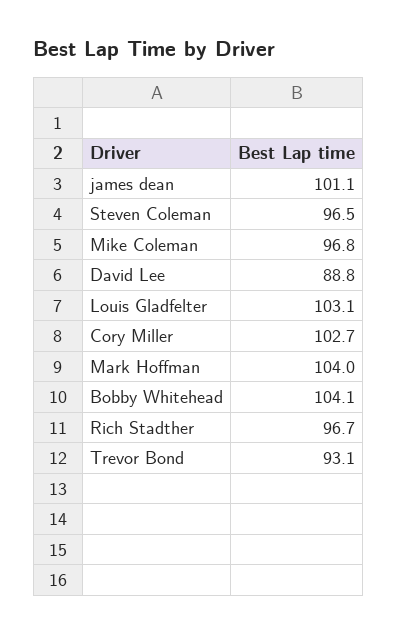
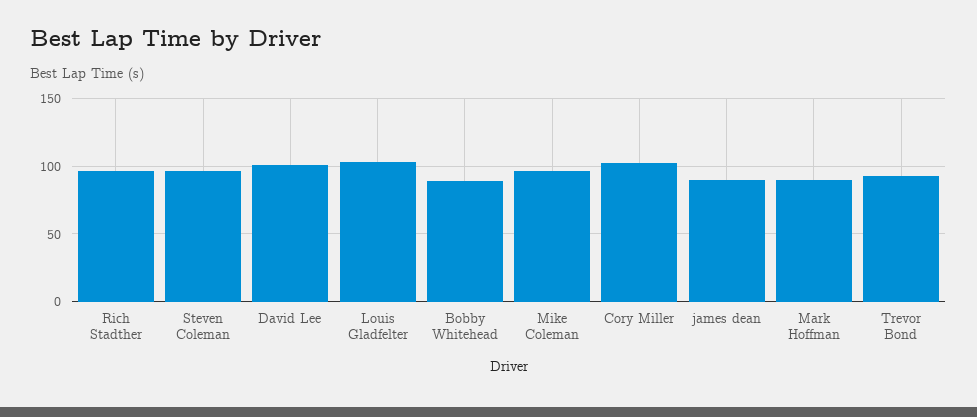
  {
-   "james dean": 101.1,
+   "james dean": 90,
    "Steven Coleman": 96.5,
    "Mike Coleman": 96.8,
-   "David Lee": 88.8,
+   "David Lee": 100,
    "Louis Gladfelter": 103.1,
    "Cory Miller": 102.7,
-   "Mark Hoffman": 104,
+   "Mark Hoffman": 90,
-   "Bobby Whitehead": 104.1,
+   "Bobby Whitehead": 90,
    "Rich Stadther": 96.7,
    "Trevor Bond": 93.1
  }

